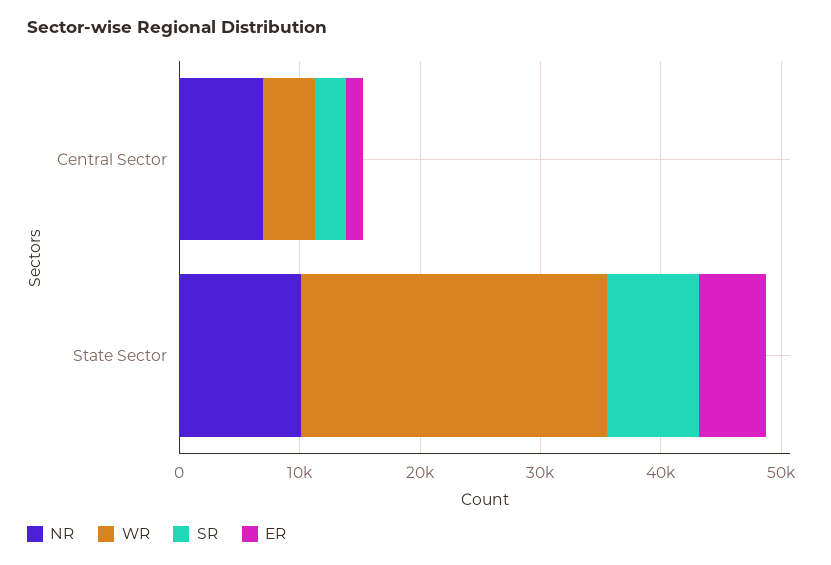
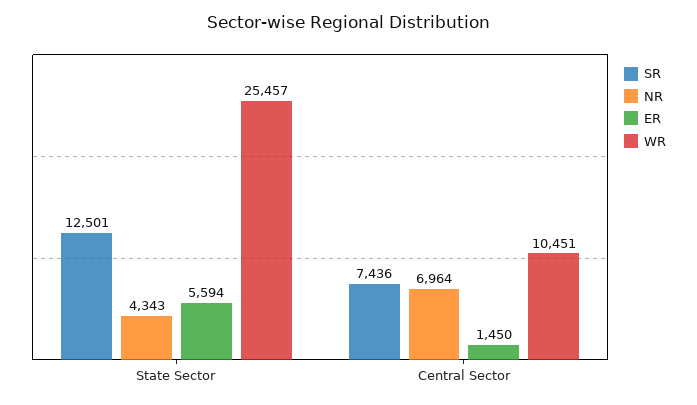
  {
    "NR": {
      "Central Sector": 6964,
-     "State Sector": 10000
+     "State Sector": 4343
    },
    "WR": {
-     "Central Sector": 4000,
+     "Central Sector": 10451,
      "State Sector": 25457
    },
    "SR": {
-     "Central Sector": 2000,
+     "Central Sector": 7436,
-     "State Sector": 8000
+     "State Sector": 12501
    },
    "ER": {
      "Central Sector": 1450,
      "State Sector": 5594
    }
  }

